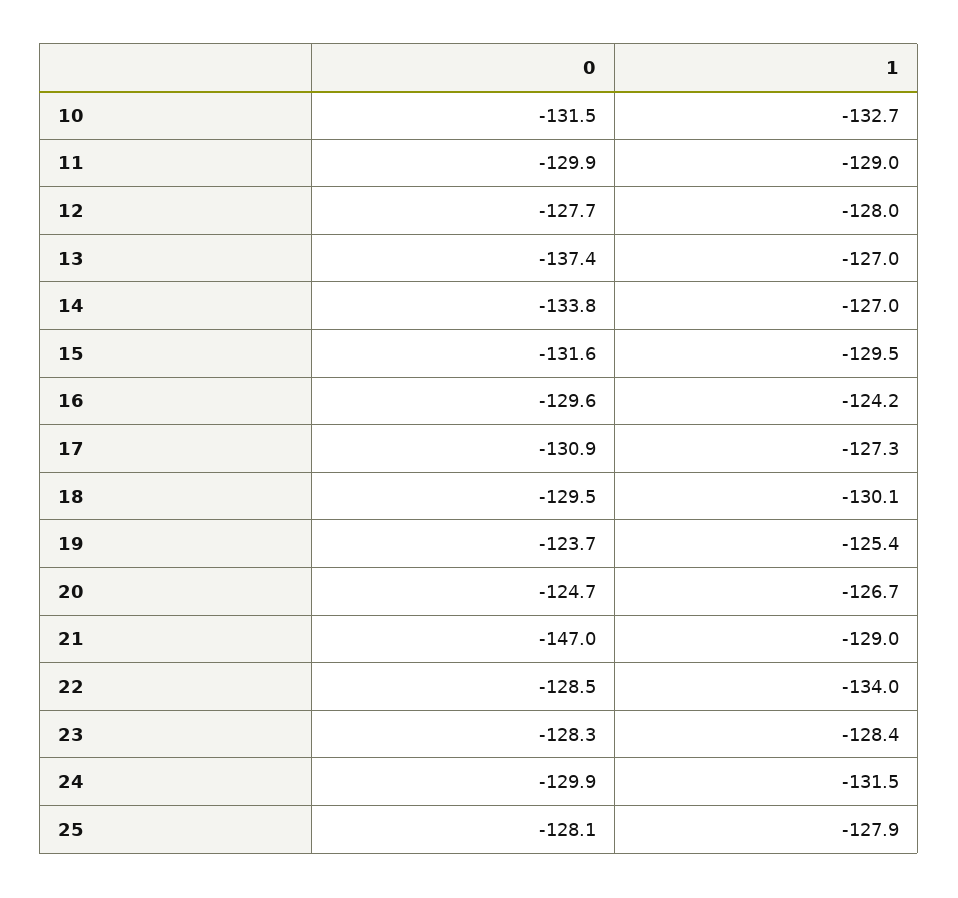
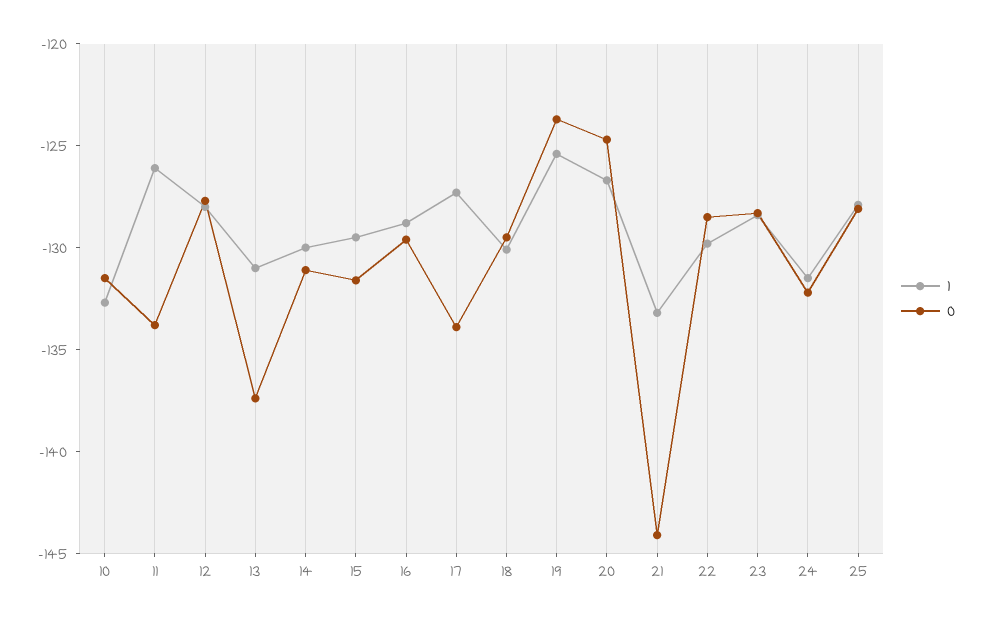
  {
    "0": {
      "10": -131.5,
-     "11": -129.9,
+     "11": -134,
      "12": -127.7,
      "13": -137.4,
-     "14": -133.8,
+     "14": -131,
      "15": -131.6,
      "16": -129.6,
-     "17": -130.9,
+     "17": -134,
      "18": -129.5,
      "19": -123.7,
      "20": -124.7,
-     "21": -147,
+     "21": -144,
      "22": -128.5,
      "23": -128.3,
-     "24": -129.9,
+     "24": -132,
      "25": -128.1
    },
    "1": {
      "10": -132.7,
-     "11": -129,
+     "11": -126,
      "12": -128,
-     "13": -127,
+     "13": -131,
-     "14": -127,
+     "14": -130,
      "15": -129.5,
-     "16": -124.2,
+     "16": -129,
      "17": -127.3,
      "18": -130.1,
      "19": -125.4,
      "20": -126.7,
-     "21": -129,
+     "21": -133,
-     "22": -134,
+     "22": -130,
      "23": -128.4,
      "24": -131.5,
      "25": -127.9
    }
  }

